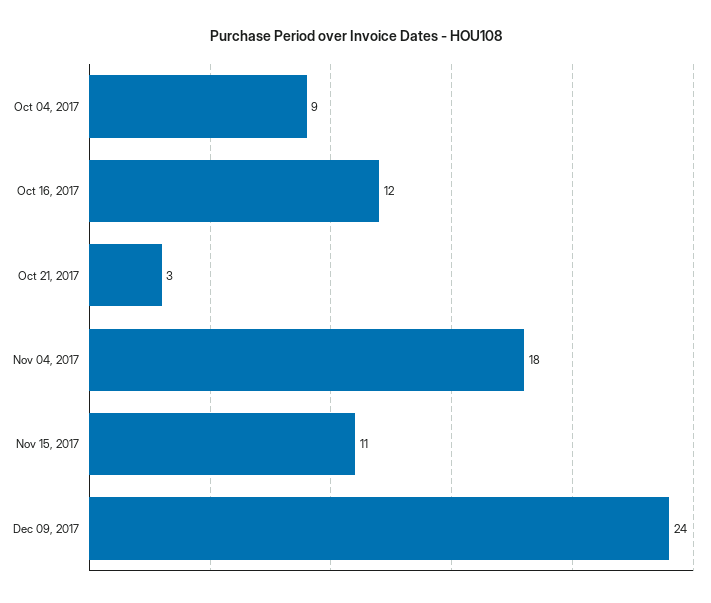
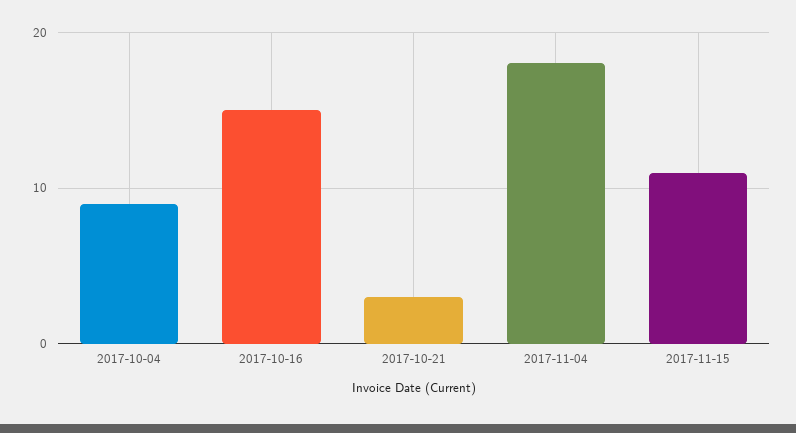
  {
    "Oct 04, 2017": 9,
-   "Oct 16, 2017": 12,
+   "Oct 16, 2017": 15,
    "Oct 21, 2017": 3,
    "Nov 04, 2017": 18,
-   "Nov 15, 2017": 11,
+   "Nov 15, 2017": 11
-   "Dec 09, 2017": 24
  }

